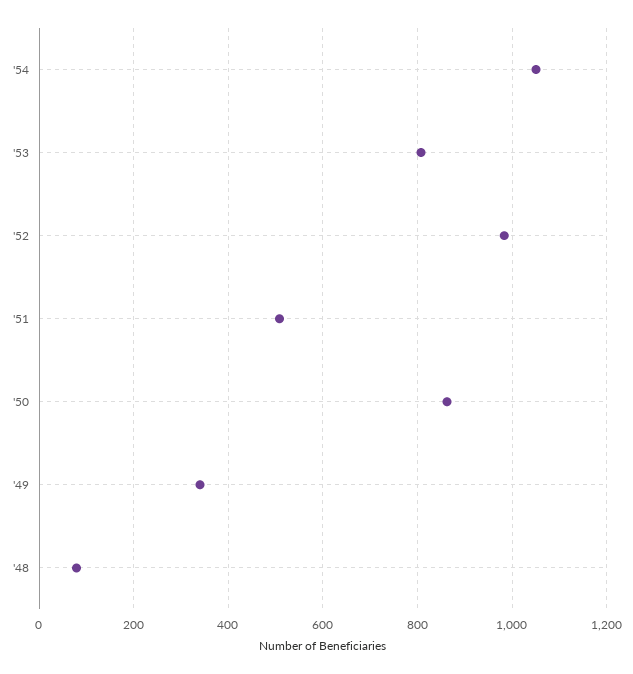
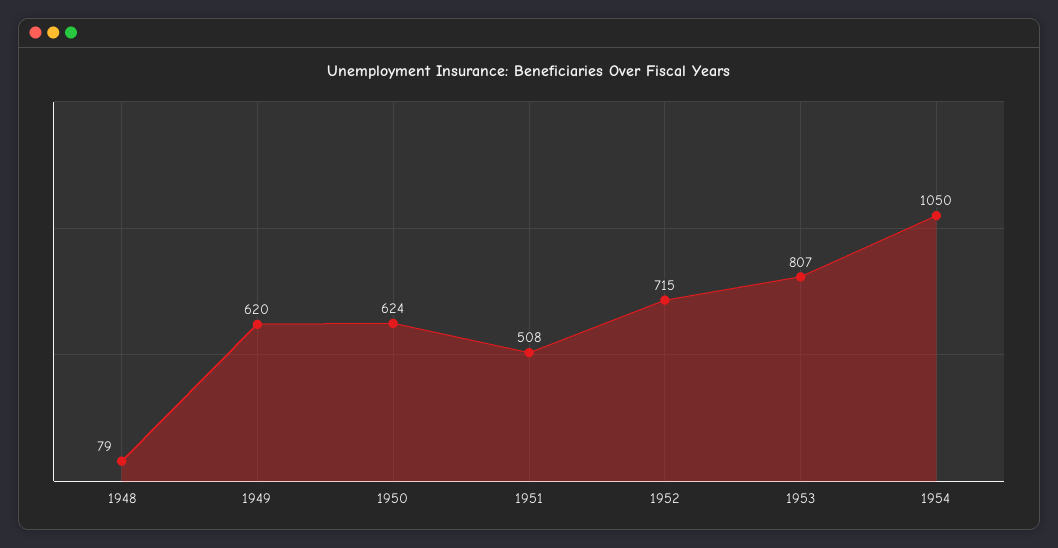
  {
    "'54": 1050,
    "'53": 807,
-   "'52": 980,
+   "'52": 715,
    "'51": 508,
-   "'50": 860,
+   "'50": 624,
-   "'49": 340,
+   "'49": 620,
    "'48": 79
  }

